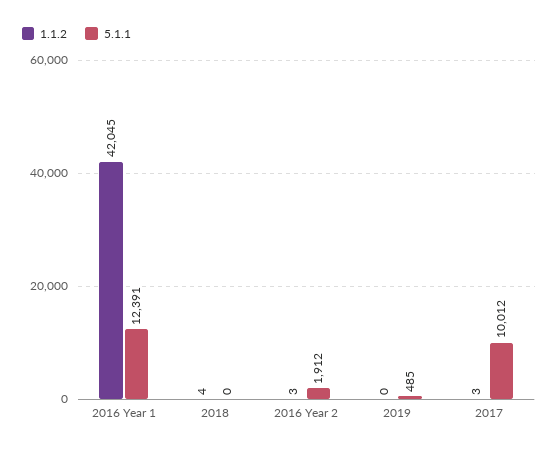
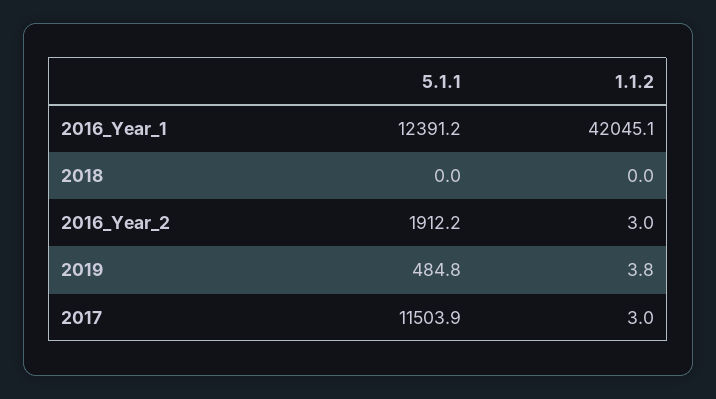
  {
    "1.1.2": {
      "2016 Year 1": 42045.1,
-     "2018": 4,
+     "2018": 0,
      "2016 Year 2": 3,
-     "2019": 0,
+     "2019": 3.8,
      "2017": 3
    },
    "5.1.1": {
      "2016 Year 1": 12391.2,
      "2018": 0,
      "2016 Year 2": 1912.2,
      "2019": 484.8,
-     "2017": 10012
+     "2017": 11503.9
    }
  }

